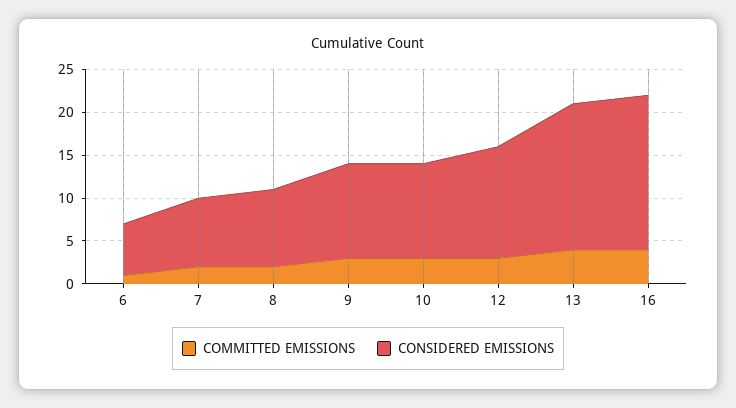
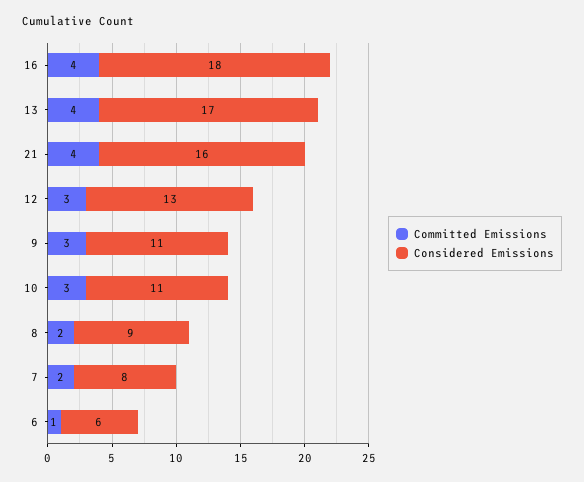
  {
    "COMMITTED EMISSIONS": {
      "6": 1,
      "7": 2,
      "8": 2,
      "9": 3,
      "10": 3,
      "12": 3,
      "13": 4,
-     "16": 4
+     "16": 4,
+     "21": 4
    },
    "CONSIDERED EMISSIONS": {
      "6": 6,
      "7": 8,
      "8": 9,
      "9": 11,
      "10": 11,
      "12": 13,
      "13": 17,
-     "16": 18
+     "16": 18,
+     "21": 16
    }
  }

